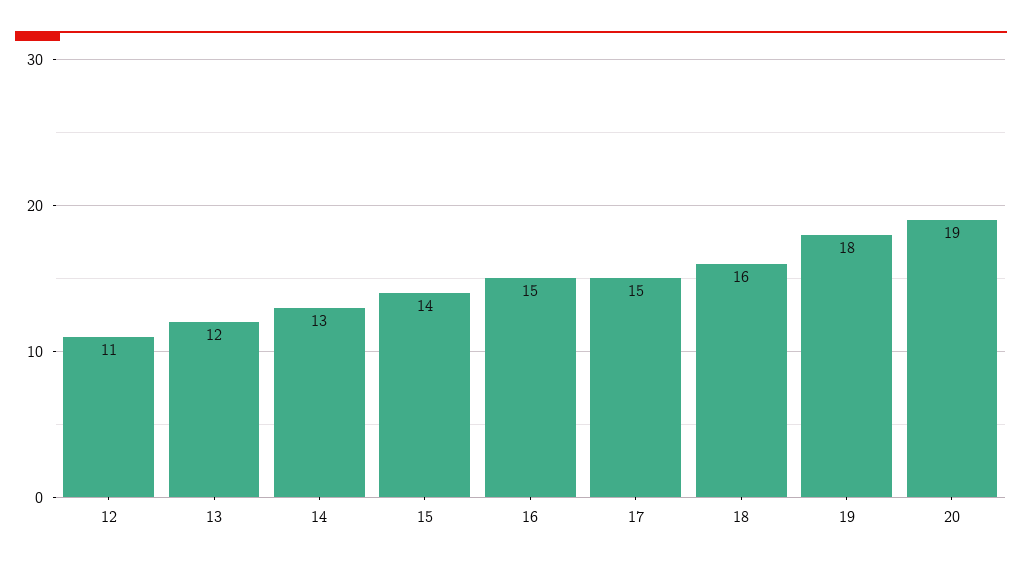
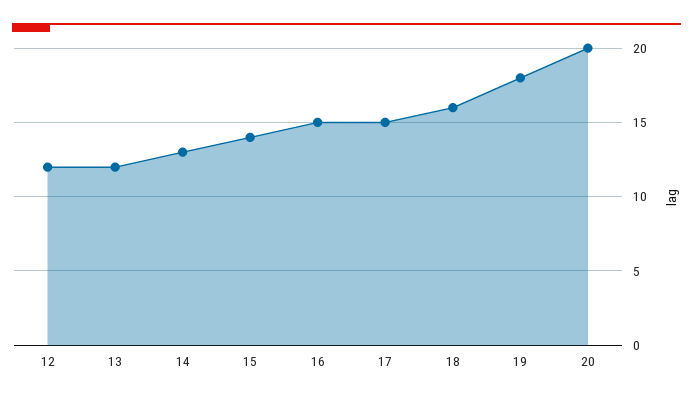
  {
-   "12": 11,
+   "12": 12,
    "13": 12,
    "14": 13,
    "15": 14,
    "16": 15,
    "17": 15,
    "18": 16,
    "19": 18,
-   "20": 19
+   "20": 20
  }

